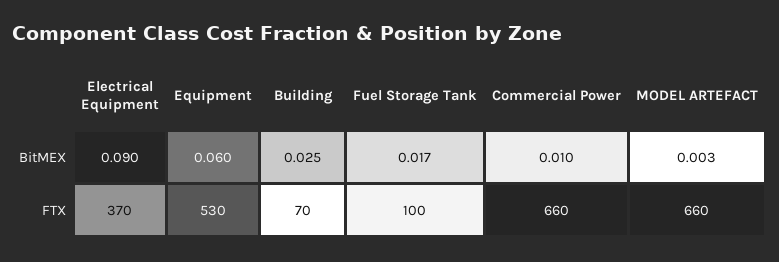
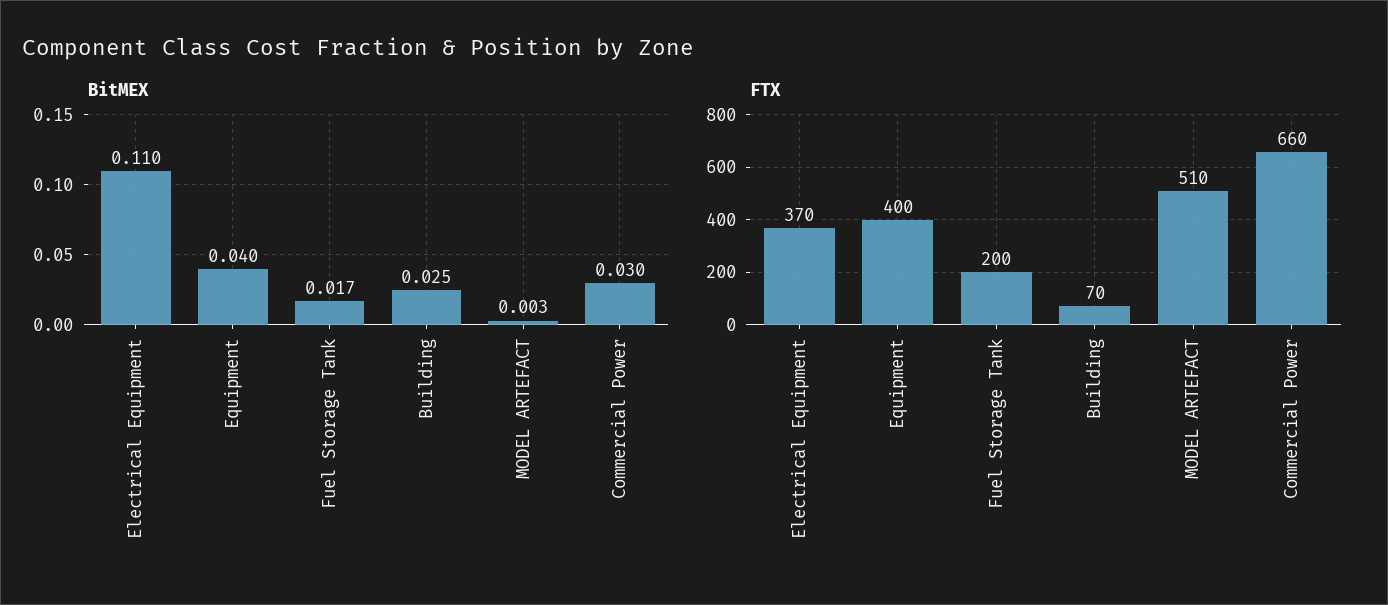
  {
    "BitMEX": {
-     "Electrical Equipment": 0.09,
+     "Electrical Equipment": 0.11,
-     "Equipment": 0.06,
+     "Equipment": 0.04,
      "Building": 0.025,
      "Fuel Storage Tank": 0.017,
-     "Commercial Power": 0.01,
+     "Commercial Power": 0.03,
      "MODEL ARTEFACT": 0.003
    },
    "FTX": {
      "Electrical Equipment": 370,
-     "Equipment": 530,
+     "Equipment": 400,
      "Building": 70,
-     "Fuel Storage Tank": 100,
+     "Fuel Storage Tank": 200,
      "Commercial Power": 660,
-     "MODEL ARTEFACT": 660
+     "MODEL ARTEFACT": 510
    }
  }

